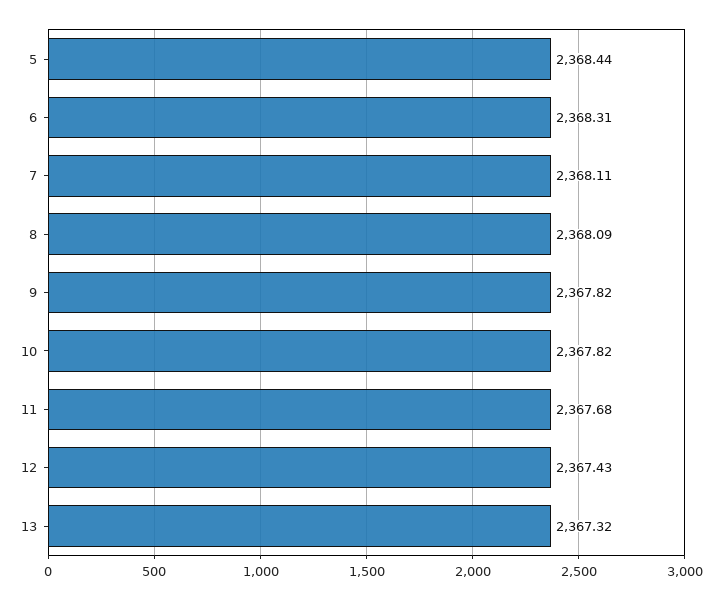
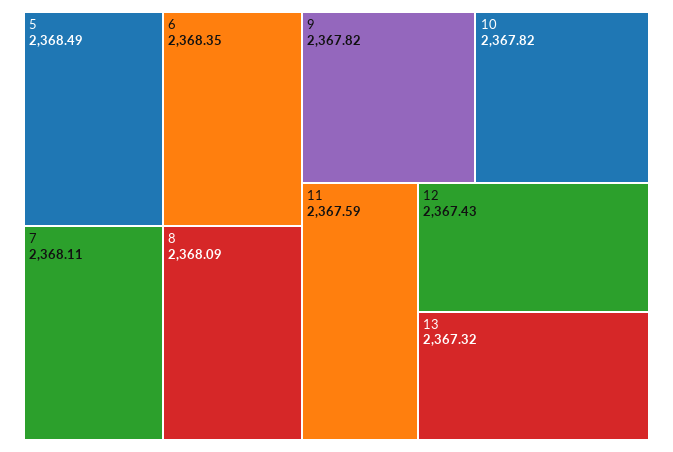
  {
-   "5": 2368.44,
+   "5": 2368.49,
-   "6": 2368.31,
+   "6": 2368.35,
    "7": 2368.11,
    "8": 2368.09,
    "9": 2367.82,
    "10": 2367.82,
-   "11": 2367.68,
+   "11": 2367.59,
    "12": 2367.43,
    "13": 2367.32
  }

